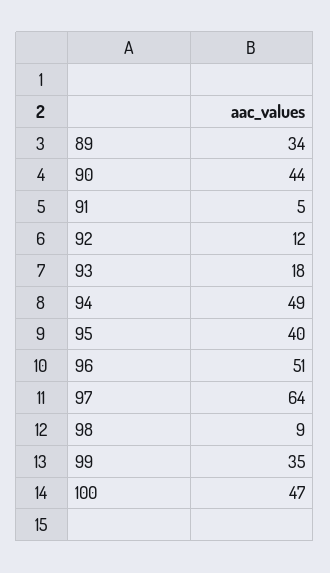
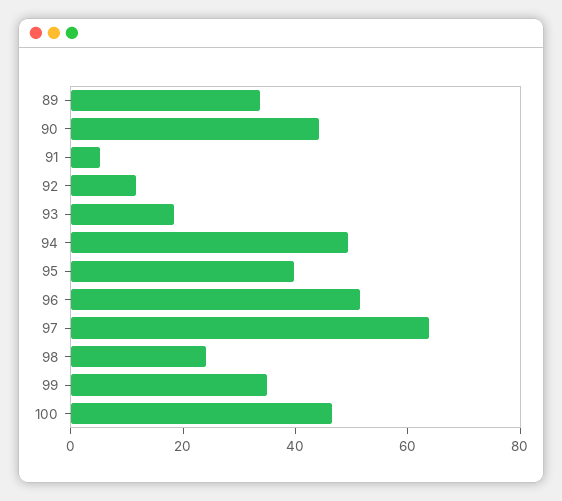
  {
    "89": 34,
    "90": 44,
    "91": 5,
    "92": 12,
    "93": 18,
    "94": 49,
    "95": 40,
    "96": 51,
    "97": 64,
-   "98": 9,
+   "98": 25,
    "99": 35,
    "100": 47
  }

